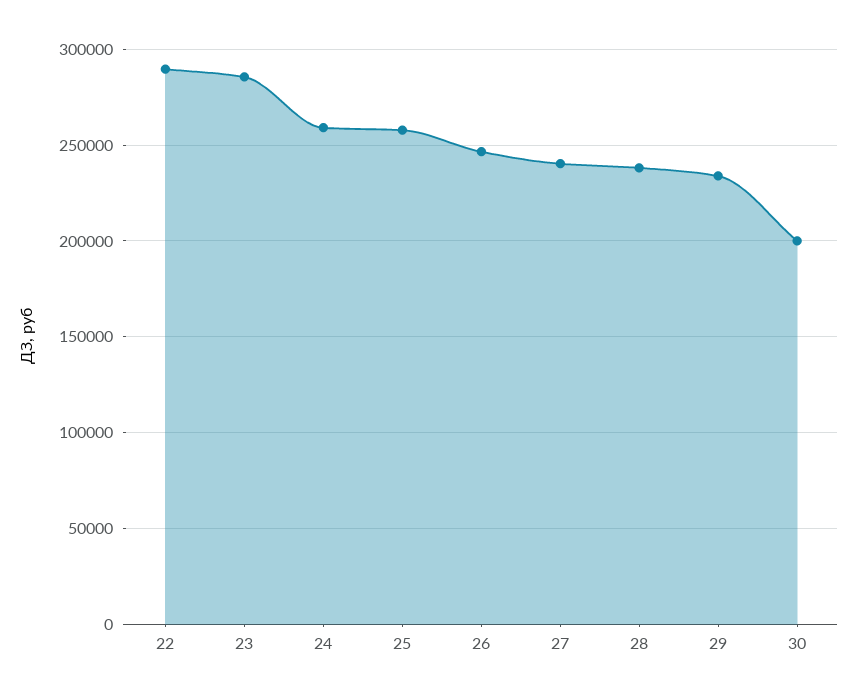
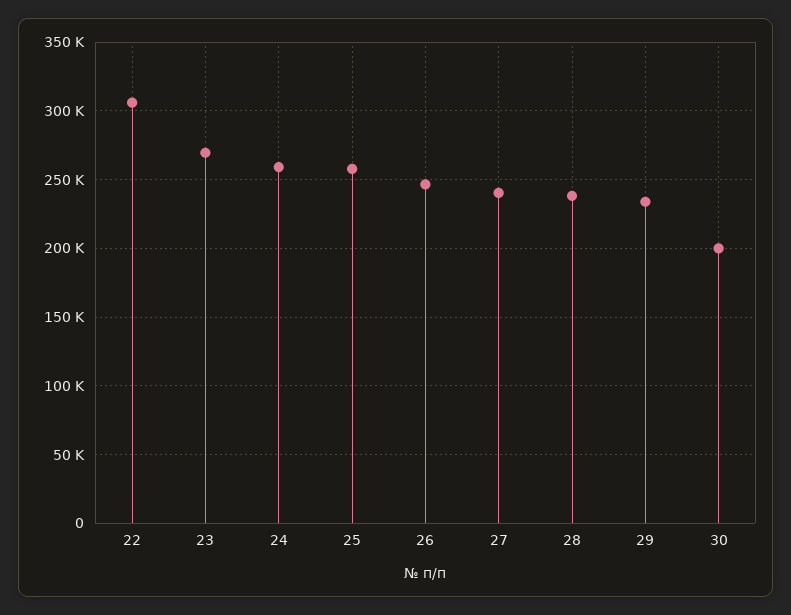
  {
-   "22": 290000,
+   "22": 305000,
-   "23": 285000,
+   "23": 270000,
    "24": 260000,
    "25": 260000,
    "26": 245000,
    "27": 240000,
    "28": 240000,
    "29": 235000,
    "30": 200000
  }

